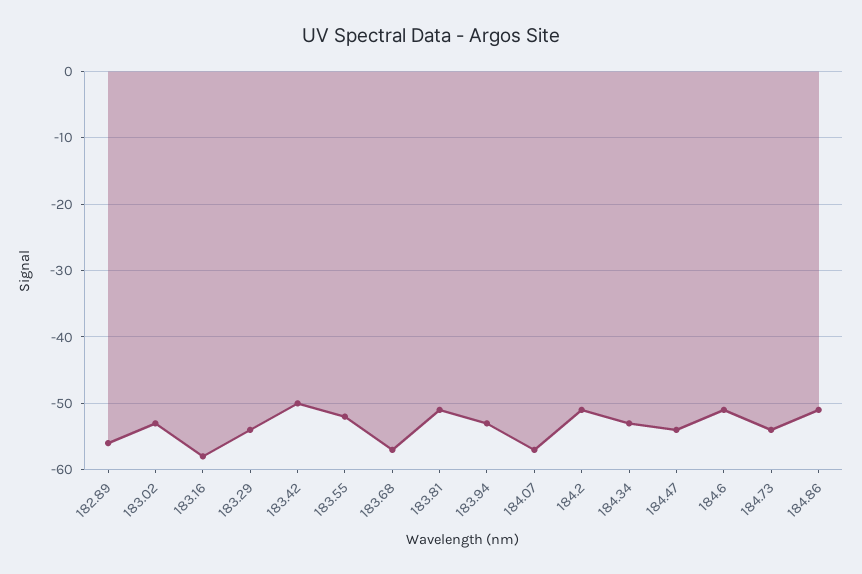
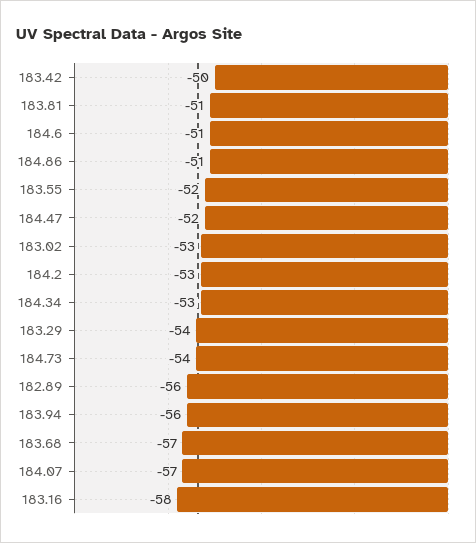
  {
    "182.89": -56,
    "183.02": -53,
    "183.16": -58,
    "183.29": -54,
    "183.42": -50,
    "183.55": -52,
    "183.68": -57,
    "183.81": -51,
-   "183.94": -53,
+   "183.94": -56,
    "184.07": -57,
-   "184.2": -51,
+   "184.2": -53,
    "184.34": -53,
-   "184.47": -54,
+   "184.47": -52,
    "184.6": -51,
    "184.73": -54,
    "184.86": -51
  }

